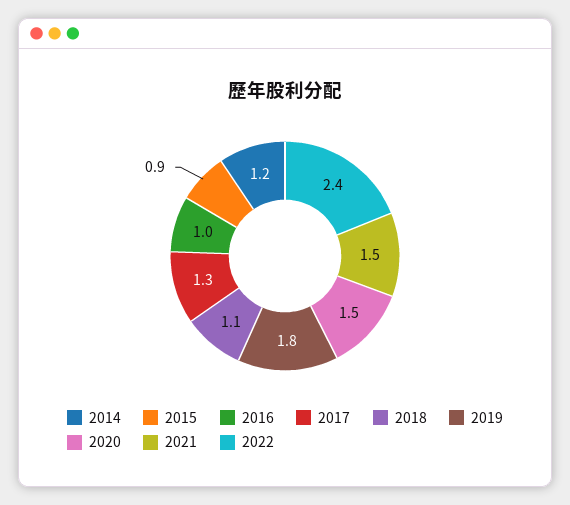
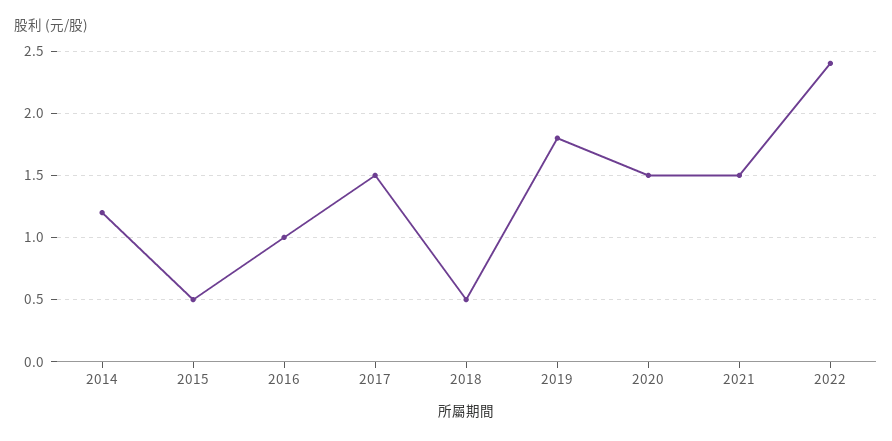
  {
    "2014": 1.2,
-   "2015": 0.9,
+   "2015": 0.5,
    "2016": 1,
-   "2017": 1.3,
+   "2017": 1.5,
-   "2018": 1.1,
+   "2018": 0.5,
    "2019": 1.8,
    "2020": 1.5,
    "2021": 1.5,
    "2022": 2.4
  }

